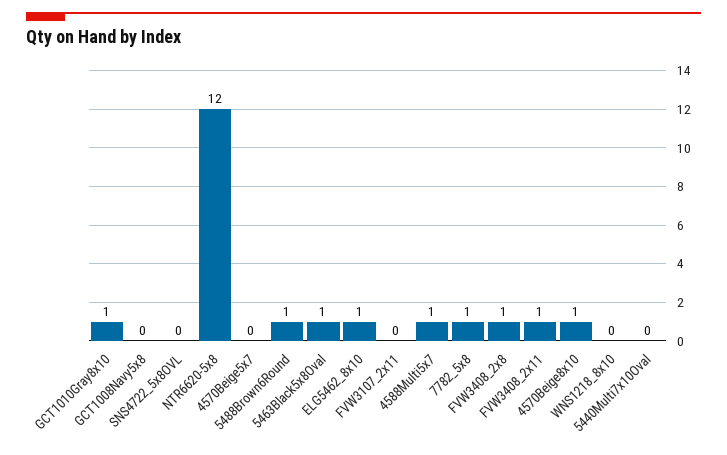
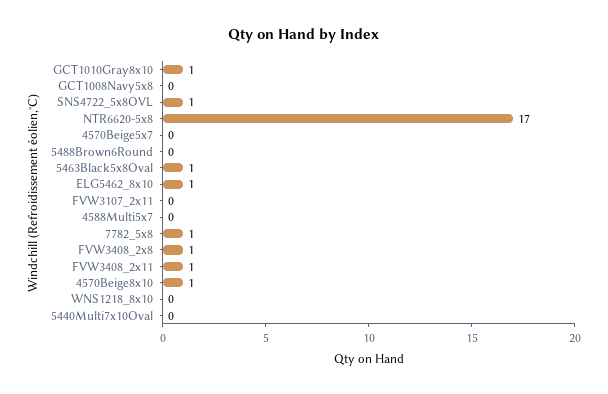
  {
    "GCT1010Gray8x10": 1,
    "GCT1008Navy5x8": 0,
-   "SNS4722_5x8OVL": 0,
+   "SNS4722_5x8OVL": 1,
-   "NTR6620-5x8": 12,
+   "NTR6620-5x8": 17,
    "4570Beige5x7": 0,
-   "5488Brown6Round": 1,
+   "5488Brown6Round": 0,
    "5463Black5x8Oval": 1,
    "ELG5462_8x10": 1,
    "FVW3107_2x11": 0,
-   "4588Multi5x7": 1,
+   "4588Multi5x7": 0,
    "7782_5x8": 1,
    "FVW3408_2x8": 1,
    "FVW3408_2x11": 1,
    "4570Beige8x10": 1,
    "WNS1218_8x10": 0,
    "5440Multi7x10Oval": 0
  }

